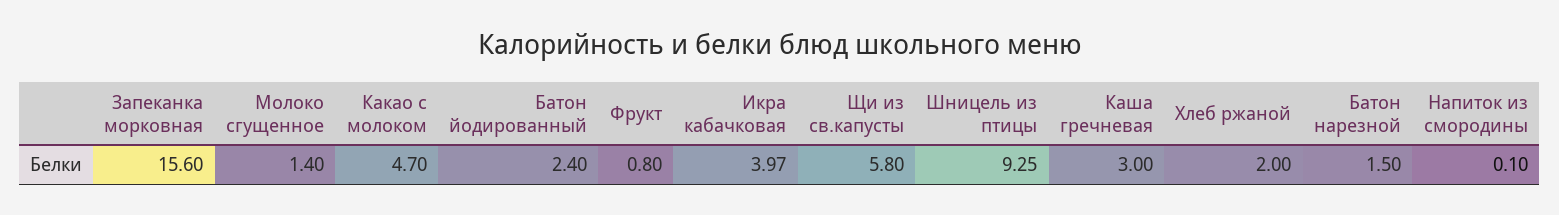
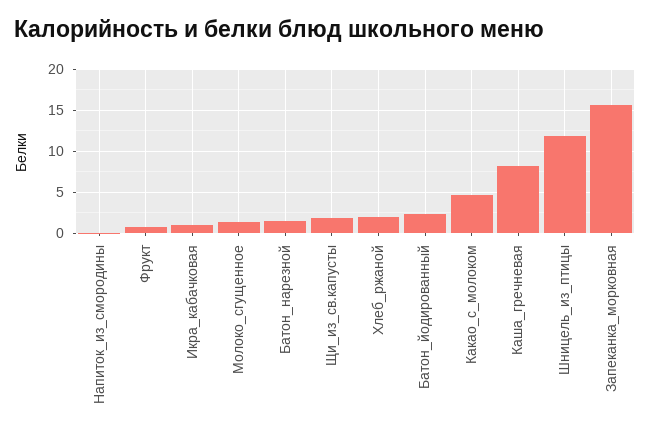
  {
    "Запеканка морковная": 15.6,
    "Молоко сгущенное": 1.4,
    "Какао с молоком": 4.7,
    "Батон йодированный": 2.4,
    "Фрукт": 0.8,
-   "Икра кабачковая": 3.97,
+   "Икра кабачковая": 1,
-   "Щи из св.капусты": 5.8,
+   "Щи из св.капусты": 2,
-   "Шницель из птицы": 9.25,
+   "Шницель из птицы": 12,
-   "Каша гречневая": 3,
+   "Каша гречневая": 8,
    "Хлеб ржаной": 2,
    "Батон нарезной": 1.5,
    "Напиток из смородины": 0.1
  }

